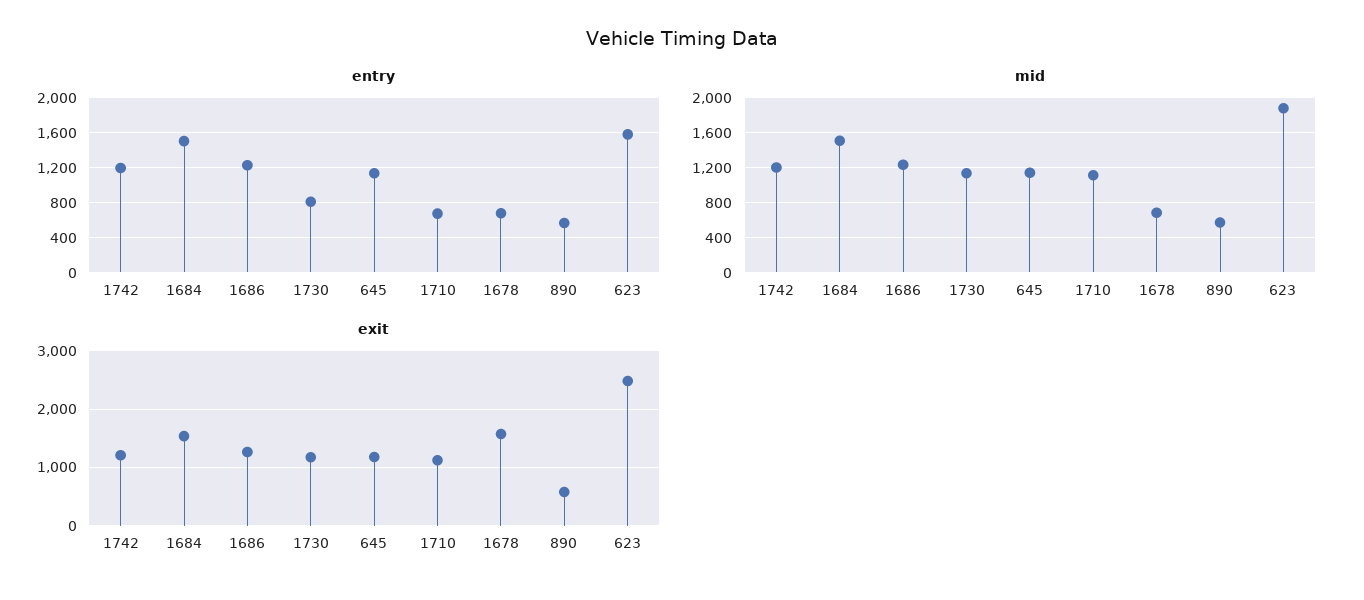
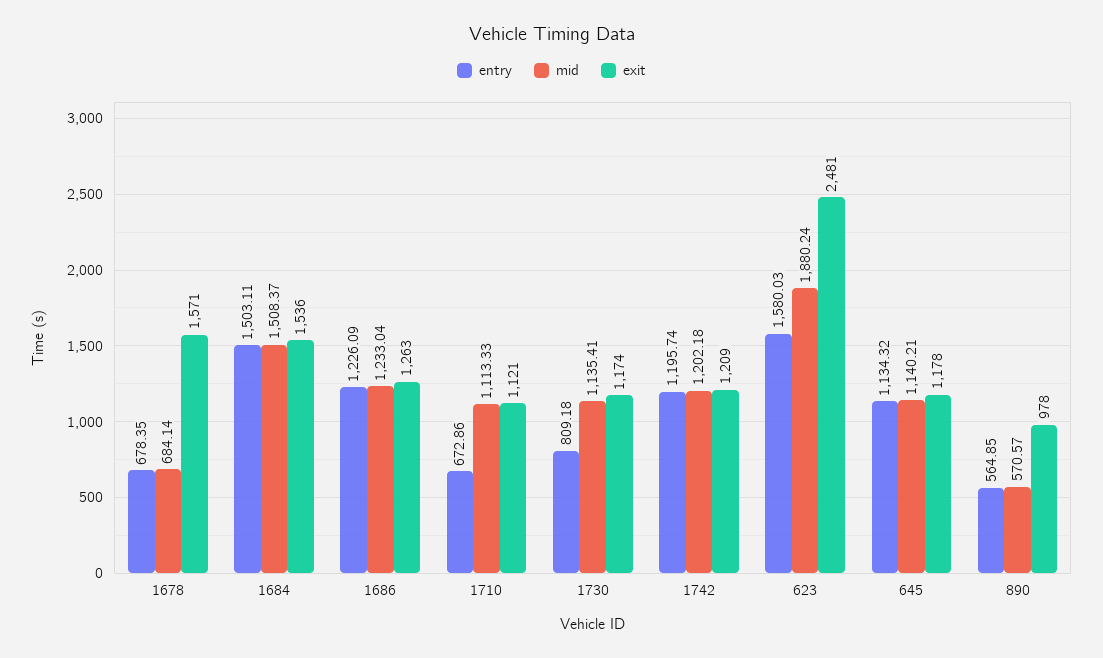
  {
    "entry": {
      "1742": 1195.74,
      "1684": 1503.11,
      "1686": 1226.09,
      "1730": 809.18,
      "645": 1134.32,
      "1710": 672.86,
      "1678": 678.35,
      "890": 564.85,
      "623": 1580.03
    },
    "mid": {
      "1742": 1202.18,
      "1684": 1508.37,
      "1686": 1233.04,
      "1730": 1135.41,
      "645": 1140.21,
      "1710": 1113.33,
      "1678": 684.14,
      "890": 570.57,
      "623": 1880.24
    },
    "exit": {
      "1742": 1209,
      "1684": 1536,
      "1686": 1263,
      "1730": 1174,
      "645": 1178,
      "1710": 1121,
      "1678": 1571,
-     "890": 600,
+     "890": 978,
      "623": 2481
    }
  }

